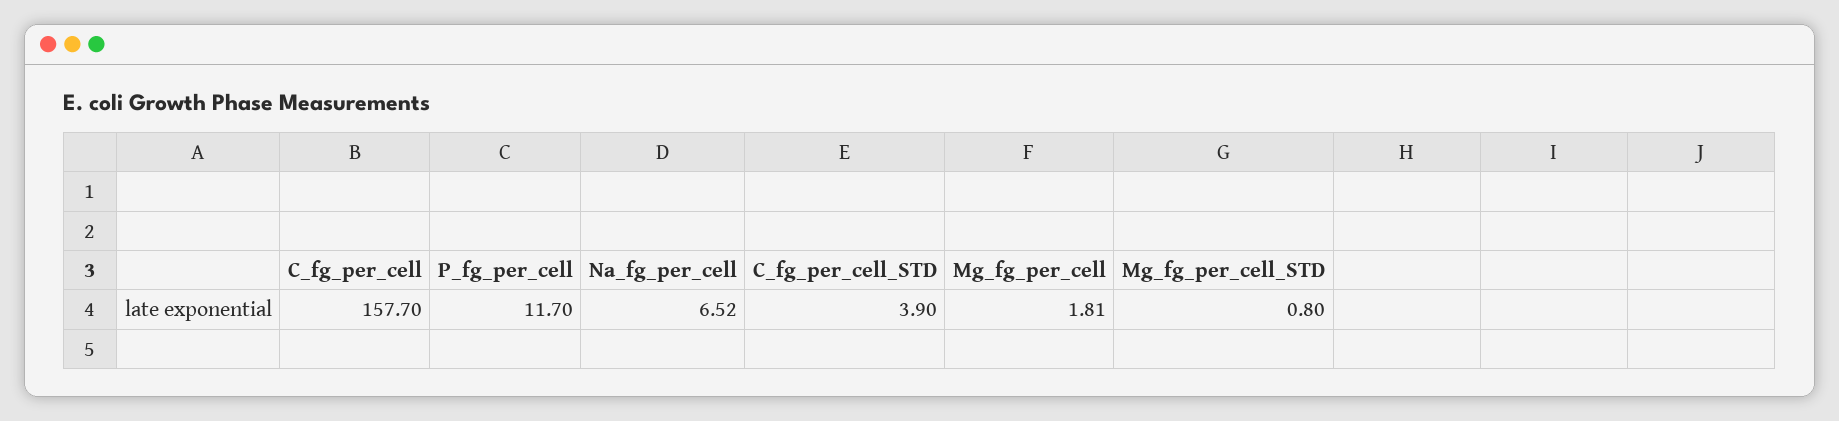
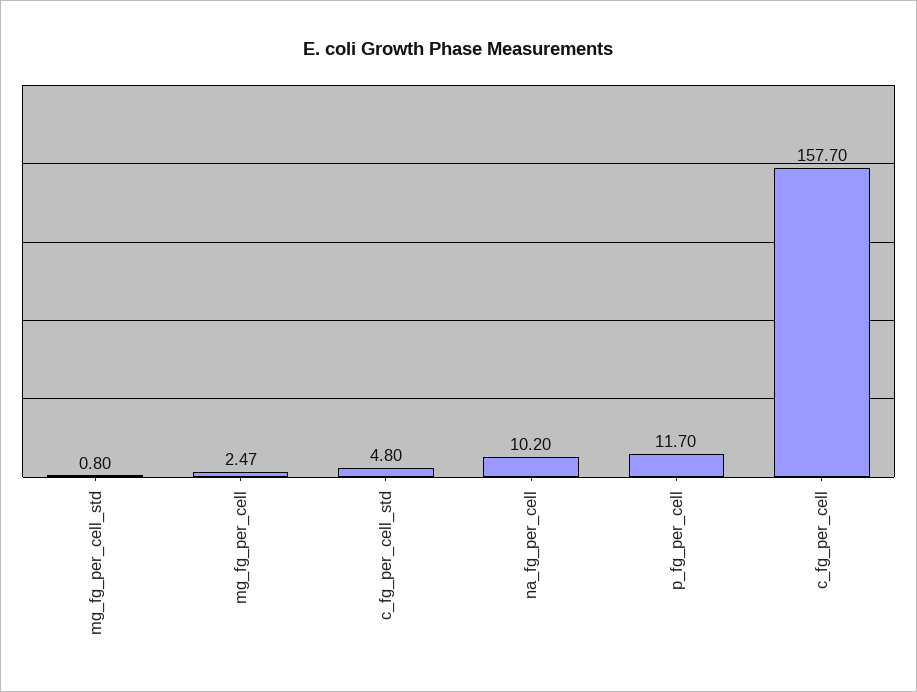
  {
    "C_fg_per_cell": 157.7,
    "P_fg_per_cell": 11.7,
-   "Na_fg_per_cell": 6.52,
+   "Na_fg_per_cell": 10.2,
-   "C_fg_per_cell_STD": 3.9,
+   "C_fg_per_cell_STD": 4.8,
-   "Mg_fg_per_cell": 1.81,
+   "Mg_fg_per_cell": 2.47,
    "Mg_fg_per_cell_STD": 0.8
  }

